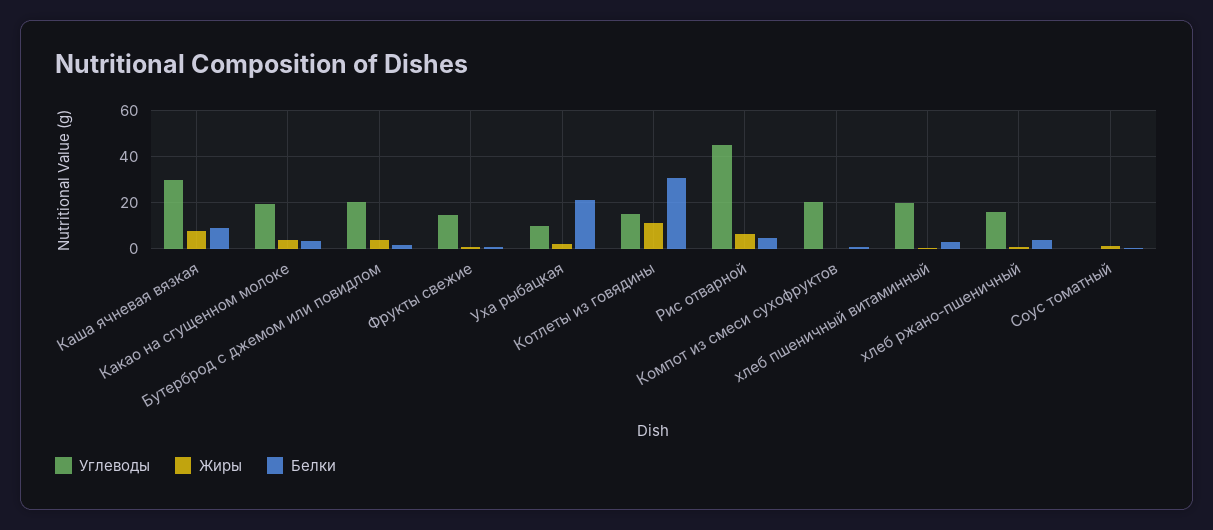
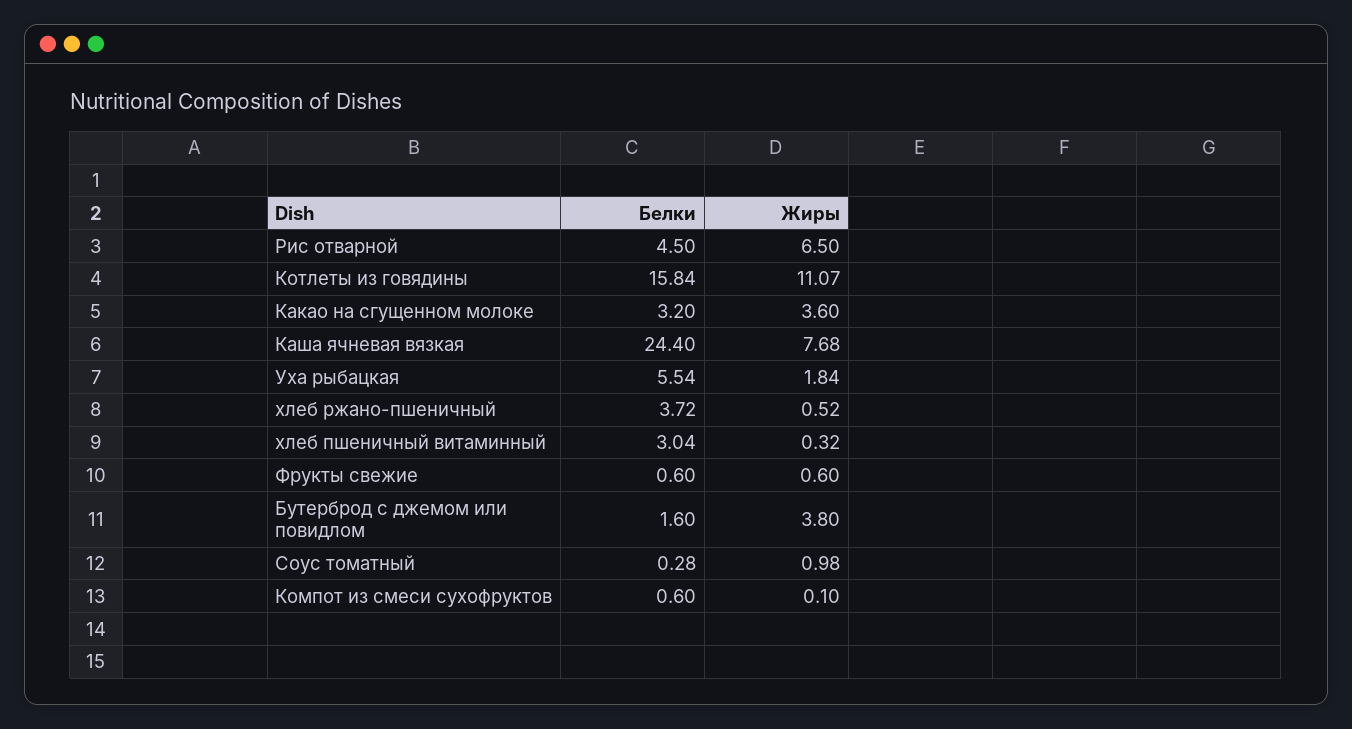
  {
-   "Углеводы": {
-     "Каша ячневая вязкая": 30,
-     "Какао на сгущенном молоке": 20,
-     "Бутерброд с джемом или повидлом": 20,
-     "Фрукты свежие": 15,
-     "Уха рыбацкая": 10,
-     "Котлеты из говядины": 15,
-     "Рис отварной": 45,
-     "Компот из смеси сухофруктов": 20,
-     "хлеб пшеничный витаминный": 20,
-     "хлеб ржано-пшеничный": 15,
-     "Соус томатный": 0
-   },
    "Жиры": {
      "Каша ячневая вязкая": 7.68,
      "Какао на сгущенном молоке": 3.6,
      "Бутерброд с джемом или повидлом": 3.8,
      "Фрукты свежие": 0.6,
      "Уха рыбацкая": 1.84,
      "Котлеты из говядины": 11.07,
      "Рис отварной": 6.5,
      "Компот из смеси сухофруктов": 0.1,
      "хлеб пшеничный витаминный": 0.32,
      "хлеб ржано-пшеничный": 0.52,
      "Соус томатный": 0.98
    },
    "Белки": {
-     "Каша ячневая вязкая": 10,
+     "Каша ячневая вязкая": 24.4,
      "Какао на сгущенном молоке": 3.2,
      "Бутерброд с джемом или повидлом": 1.6,
      "Фрукты свежие": 0.6,
-     "Уха рыбацкая": 20,
+     "Уха рыбацкая": 5.54,
-     "Котлеты из говядины": 30,
+     "Котлеты из говядины": 15.84,
      "Рис отварной": 4.5,
      "Компот из смеси сухофруктов": 0.6,
      "хлеб пшеничный витаминный": 3.04,
      "хлеб ржано-пшеничный": 3.72,
      "Соус томатный": 0.28
    }
  }

